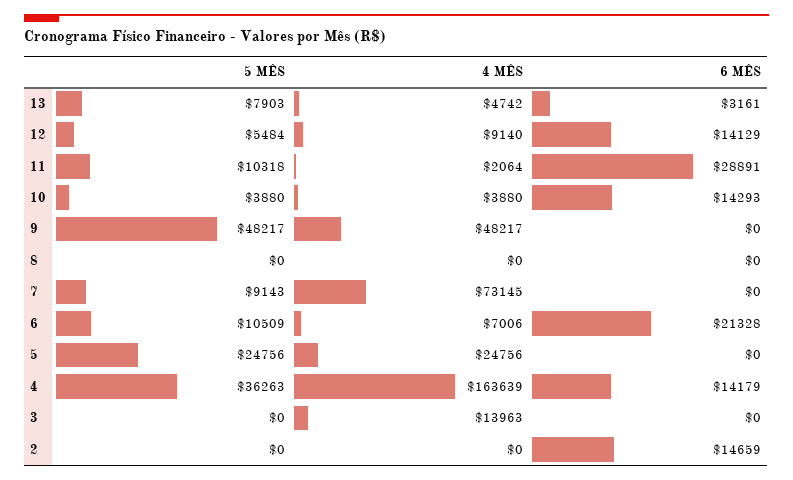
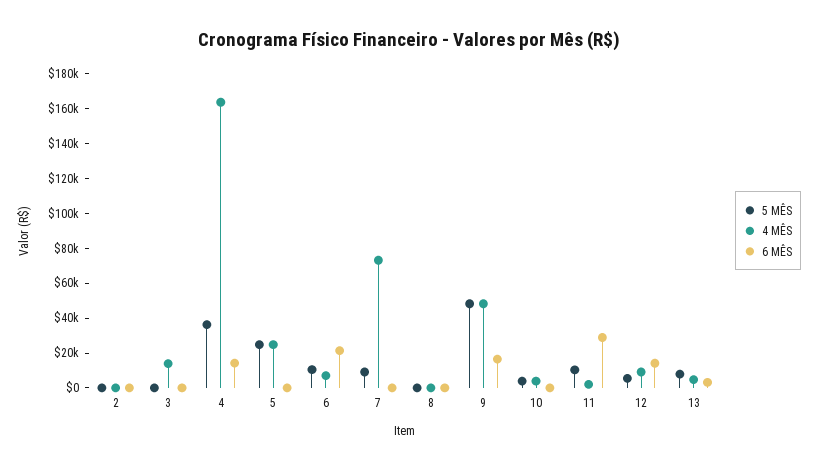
  {
    "5 MÊS": {
      "13": 7903,
      "12": 5484,
      "11": 10318,
      "10": 3880,
      "9": 48217,
      "8": 0,
      "7": 9143,
      "6": 10509,
      "5": 24756,
      "4": 36263,
      "3": 0,
      "2": 0
    },
    "4 MÊS": {
      "13": 4742,
      "12": 9140,
      "11": 2064,
      "10": 3880,
      "9": 48217,
      "8": 0,
      "7": 73145,
      "6": 7006,
      "5": 24756,
      "4": 163639,
      "3": 13963,
      "2": 0
    },
    "6 MÊS": {
      "13": 3161,
      "12": 14129,
      "11": 28891,
-     "10": 14293,
+     "10": 0,
-     "9": 0,
+     "9": 15000,
      "8": 0,
      "7": 0,
      "6": 21328,
      "5": 0,
      "4": 14179,
      "3": 0,
-     "2": 14659
+     "2": 0
    }
  }

